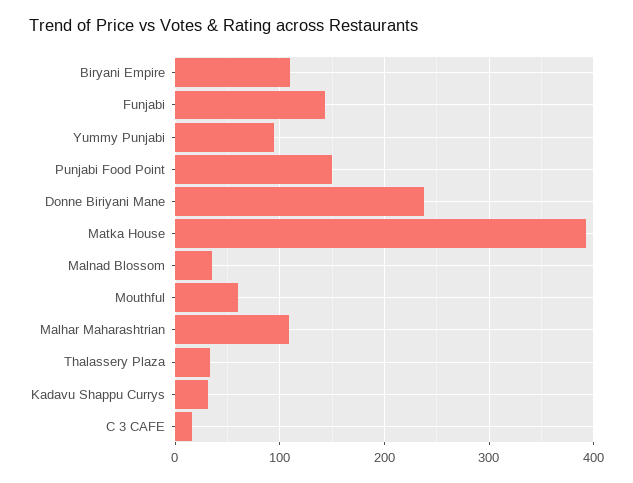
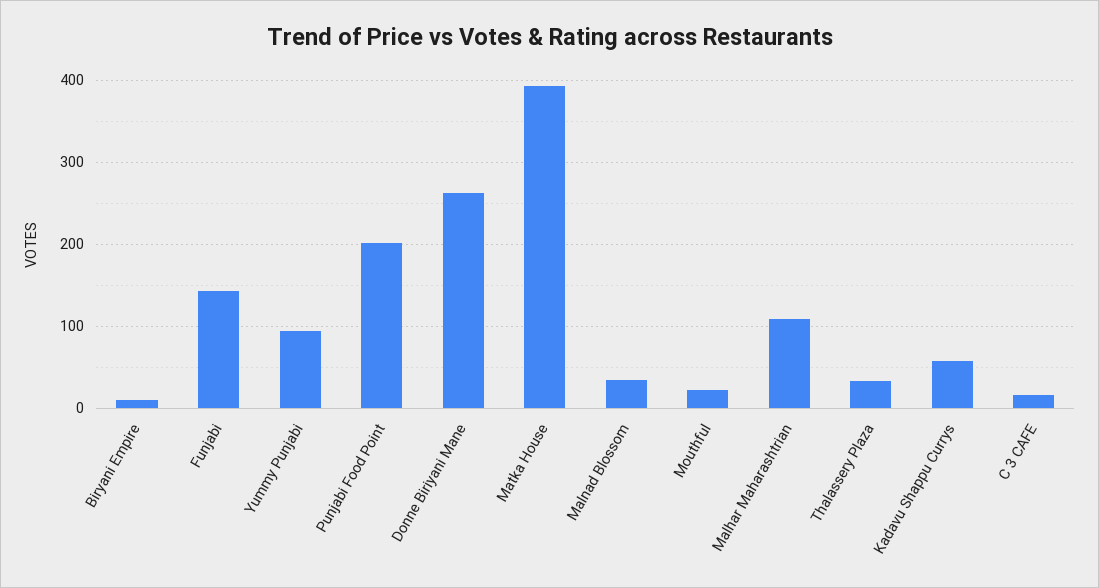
  {
-   "Biryani Empire": 110,
+   "Biryani Empire": 10,
    "Funjabi": 140,
    "Yummy Punjabi": 90,
-   "Punjabi Food Point": 150,
+   "Punjabi Food Point": 200,
-   "Donne Biriyani Mane": 240,
+   "Donne Biriyani Mane": 260,
    "Matka House": 390,
    "Malnad Blossom": 40,
-   "Mouthful": 60,
+   "Mouthful": 20,
    "Malhar Maharashtrian": 110,
    "Thalassery Plaza": 30,
-   "Kadavu Shappu Currys": 30,
+   "Kadavu Shappu Currys": 60,
    "C 3 CAFE": 20
  }

